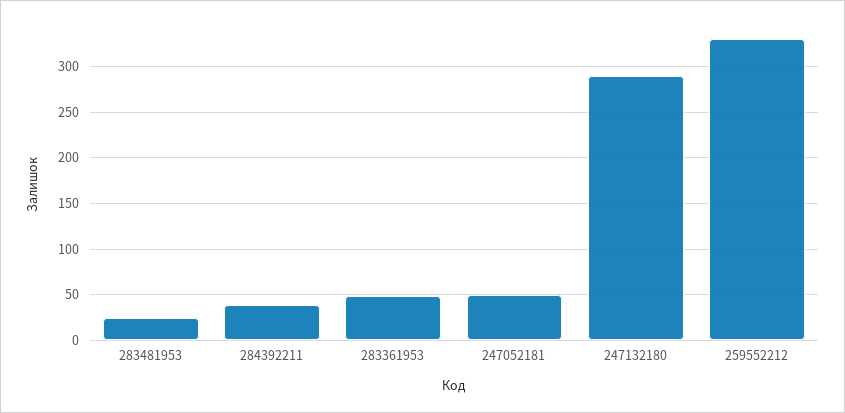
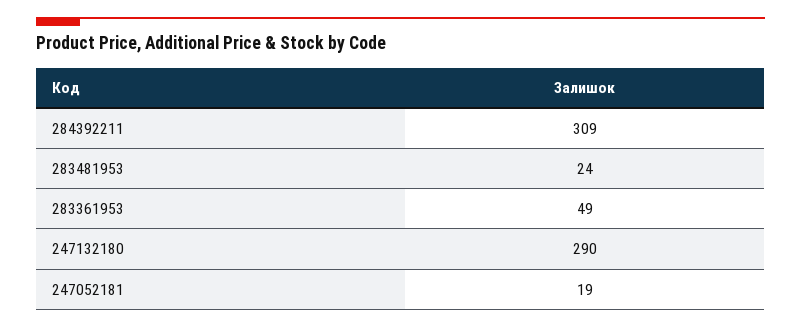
  {
    "283481953": 24,
-   "284392211": 40,
+   "284392211": 309,
    "283361953": 49,
-   "247052181": 50,
+   "247052181": 19,
-   "247132180": 290,
+   "247132180": 290
-   "259552212": 330
  }

